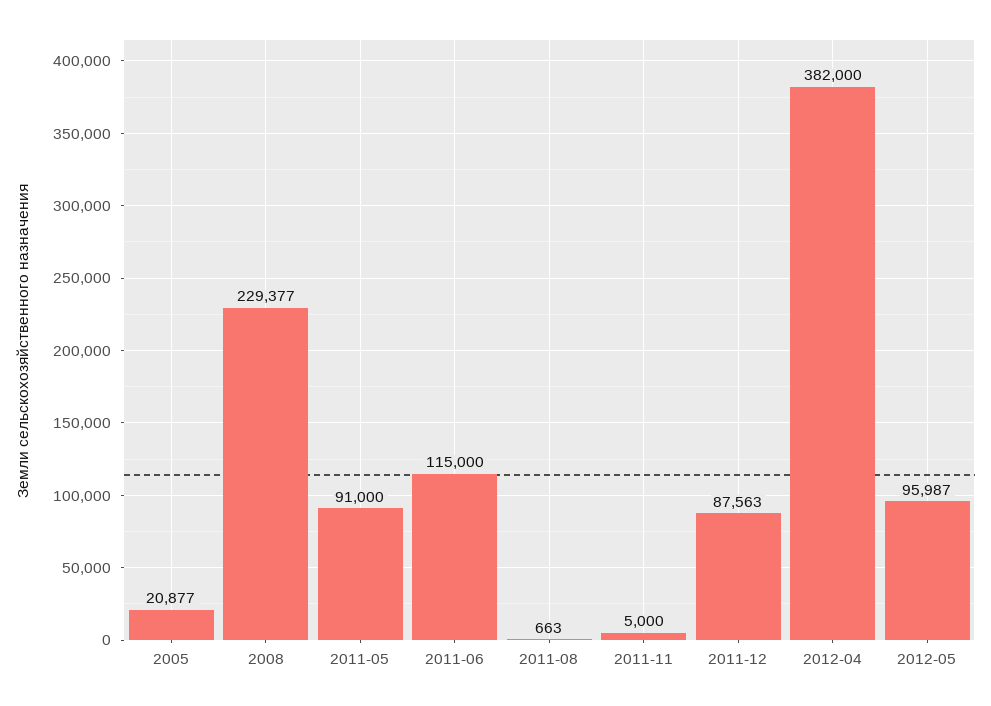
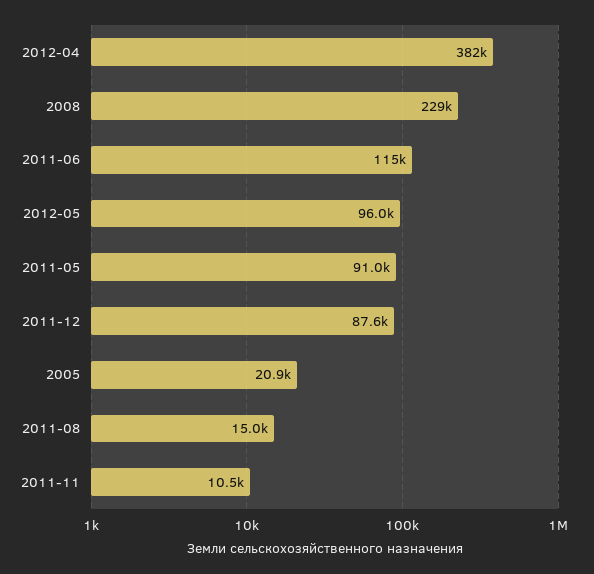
  {
    "2005": 20877,
    "2008": 229377,
    "2011-05": 91000,
    "2011-06": 115000,
-   "2011-08": 663,
+   "2011-08": 15000,
-   "2011-11": 5000,
+   "2011-11": 10500,
    "2011-12": 87563,
    "2012-04": 382000,
    "2012-05": 95987
  }

